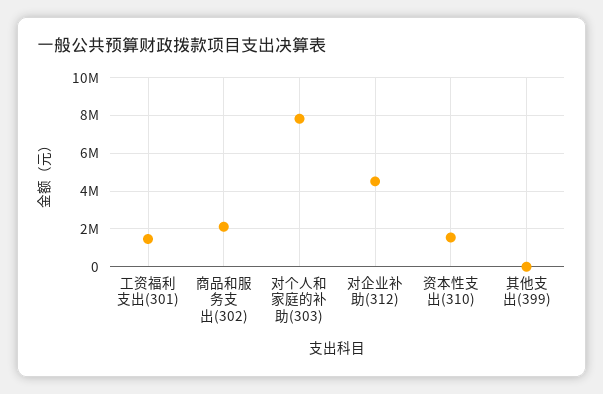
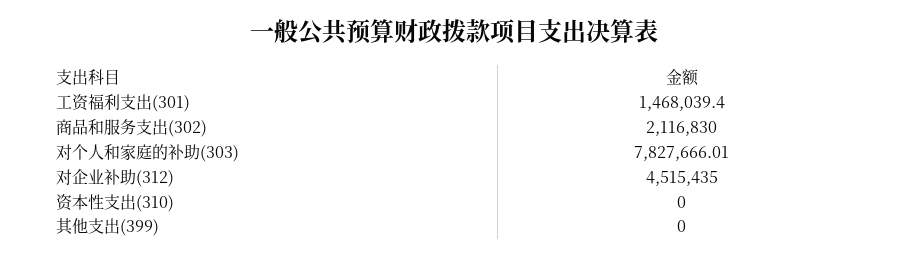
  {
    "工资福利支出(301)": 1468039.4,
    "商品和服务支出(302)": 2116830,
    "对个人和家庭的补助(303)": 7827666.01,
    "对企业补助(312)": 4515435,
-   "资本性支出(310)": 1500000,
+   "资本性支出(310)": 0,
    "其他支出(399)": 0
  }

